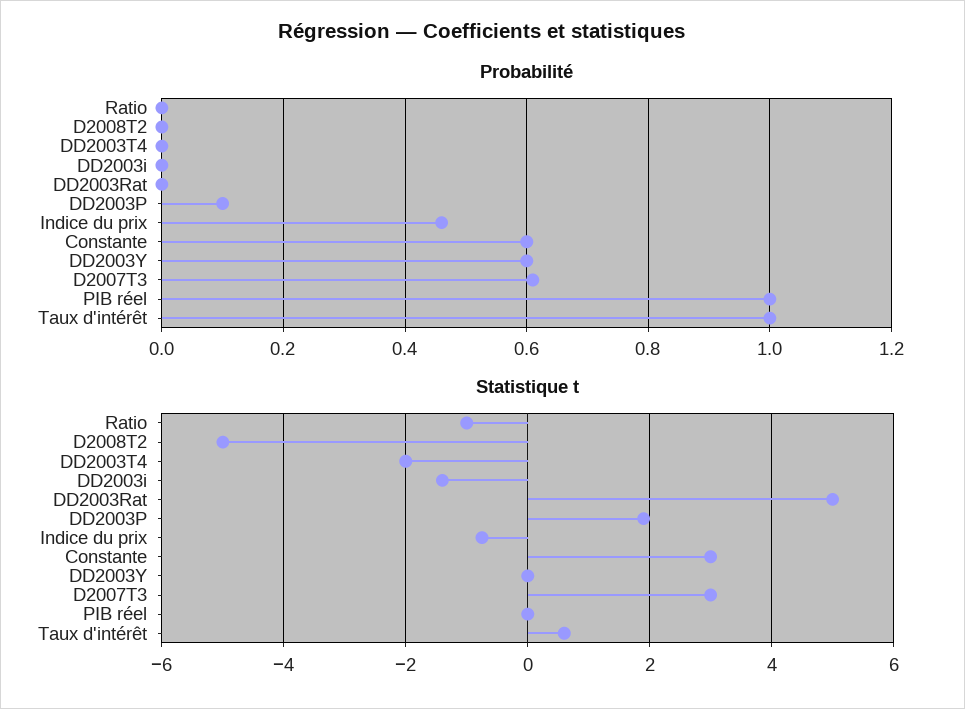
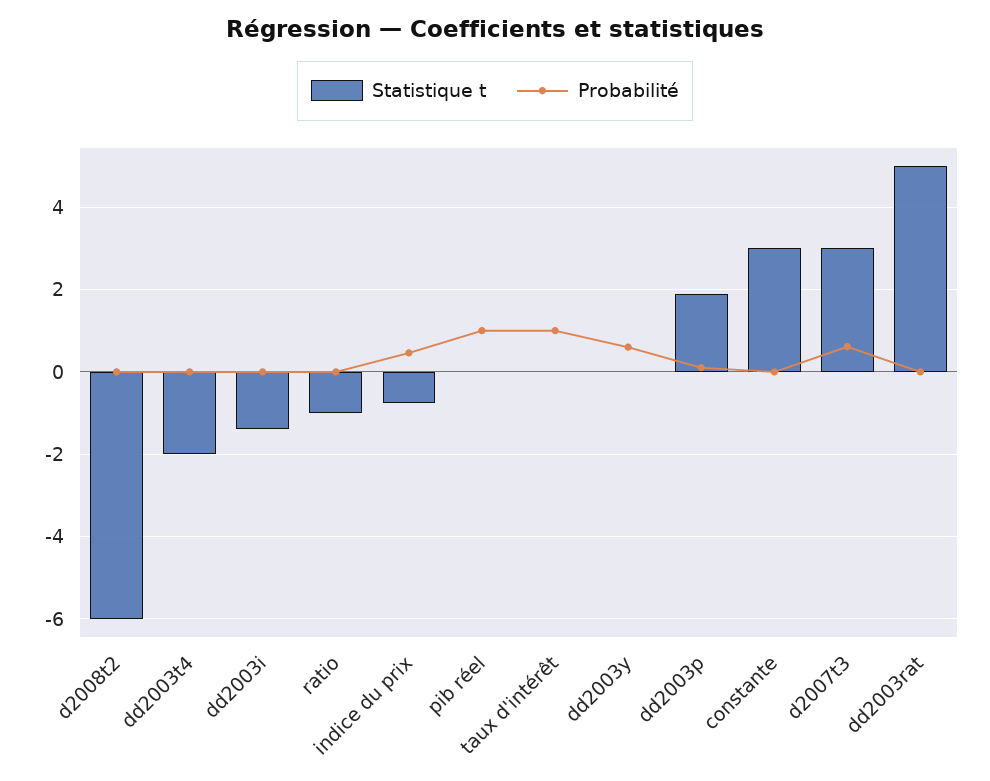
  {
    "Probabilité": {
      "Ratio": 0,
      "D2008T2": 0,
      "DD2003T4": 0,
      "DD2003i": 0,
      "DD2003Rat": 0,
      "DD2003P": 0.1,
      "Indice du prix": 0.45,
-     "Constante": 0.6,
+     "Constante": 0,
      "DD2003Y": 0.6,
      "D2007T3": 0.6,
      "PIB réel": 1,
      "Taux d'intérêt": 1
    },
    "Statistique t": {
      "Ratio": -1,
-     "D2008T2": -5,
+     "D2008T2": -6,
      "DD2003T4": -2,
      "DD2003i": -1.4,
      "DD2003Rat": 5,
      "DD2003P": 2,
      "Indice du prix": -0.8,
      "Constante": 3,
      "DD2003Y": 0,
      "D2007T3": 3,
      "PIB réel": 0,
-     "Taux d'intérêt": 0.6
+     "Taux d'intérêt": 0
    }
  }

